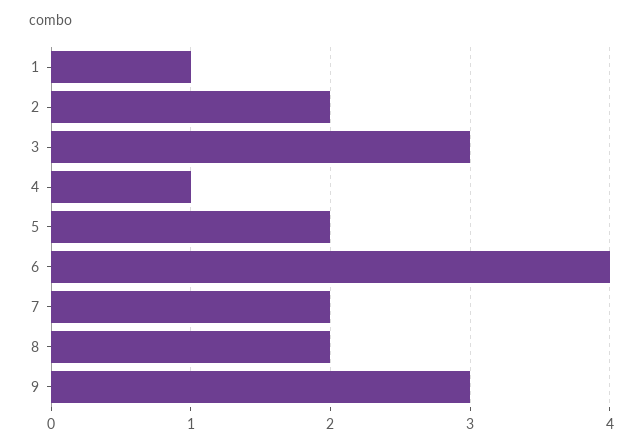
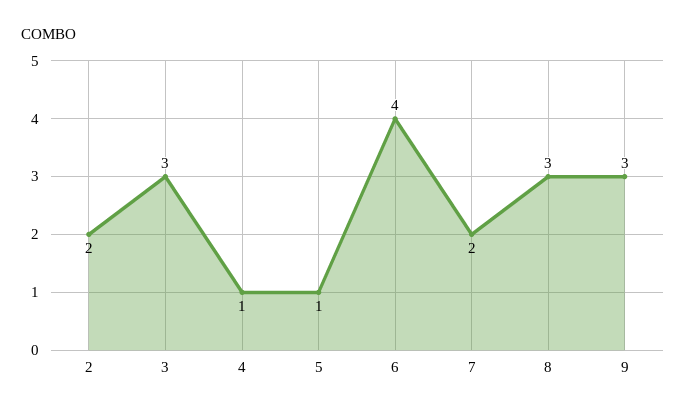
  {
-   "1": 1,
    "2": 2,
    "3": 3,
    "4": 1,
-   "5": 2,
+   "5": 1,
    "6": 4,
    "7": 2,
-   "8": 2,
+   "8": 3,
    "9": 3
  }

